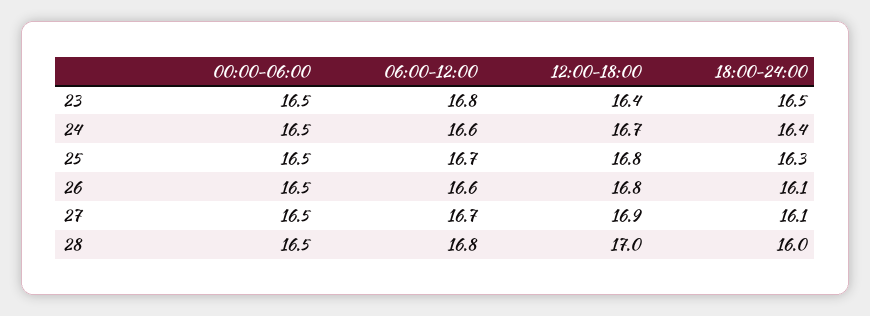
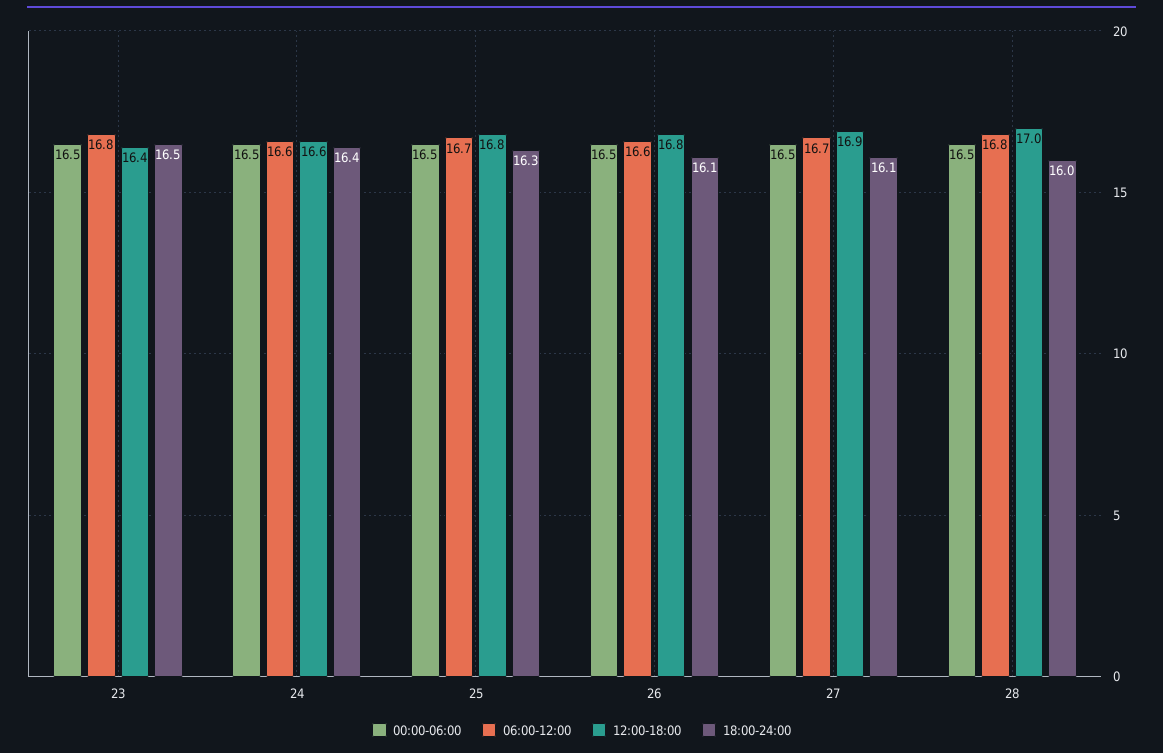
  {
    "00:00-06:00": {
      "23": 16.5,
      "24": 16.5,
      "25": 16.5,
      "26": 16.5,
      "27": 16.5,
      "28": 16.5
    },
    "06:00-12:00": {
      "23": 16.8,
      "24": 16.6,
      "25": 16.7,
      "26": 16.6,
      "27": 16.7,
      "28": 16.8
    },
    "12:00-18:00": {
      "23": 16.4,
-     "24": 16.7,
+     "24": 16.6,
      "25": 16.8,
      "26": 16.8,
      "27": 16.9,
      "28": 17
    },
    "18:00-24:00": {
      "23": 16.5,
      "24": 16.4,
      "25": 16.3,
      "26": 16.1,
      "27": 16.1,
      "28": 16
    }
  }

